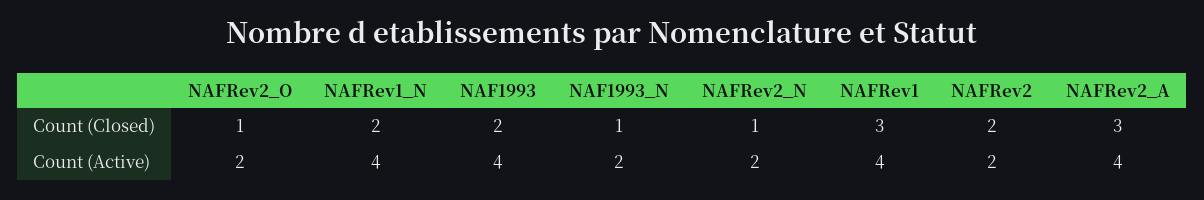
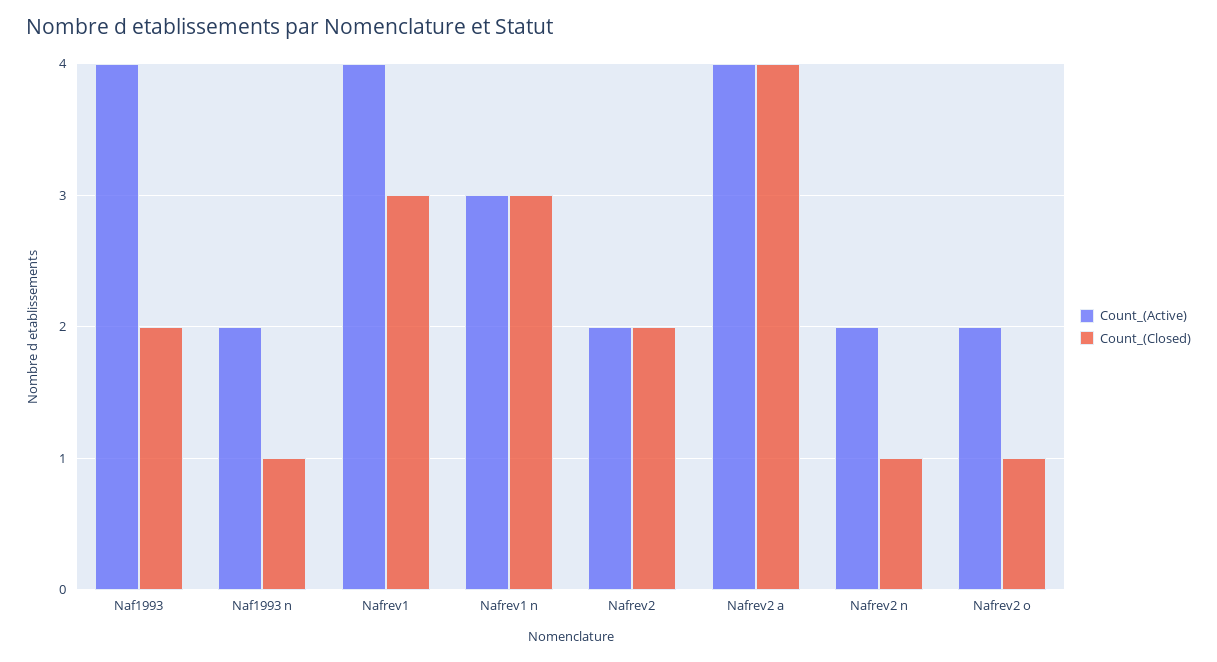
  {
    "Count (Closed)": {
      "NAFRev2_O": 1,
-     "NAFRev1_N": 2,
+     "NAFRev1_N": 3,
      "NAF1993": 2,
      "NAF1993_N": 1,
      "NAFRev2_N": 1,
      "NAFRev1": 3,
      "NAFRev2": 2,
-     "NAFRev2_A": 3
+     "NAFRev2_A": 4
    },
    "Count (Active)": {
      "NAFRev2_O": 2,
-     "NAFRev1_N": 4,
+     "NAFRev1_N": 3,
      "NAF1993": 4,
      "NAF1993_N": 2,
      "NAFRev2_N": 2,
      "NAFRev1": 4,
      "NAFRev2": 2,
      "NAFRev2_A": 4
    }
  }

